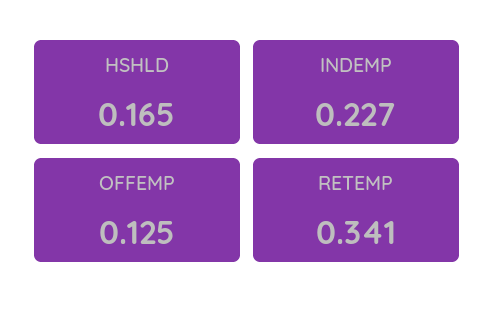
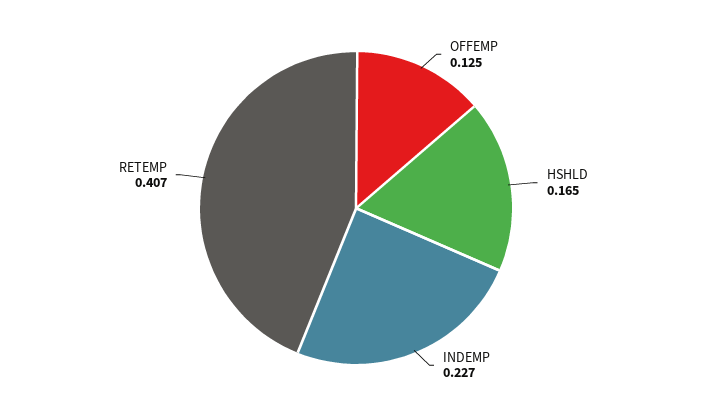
  {
    "HSHLD": 0.165,
    "INDEMP": 0.227,
    "OFFEMP": 0.125,
-   "RETEMP": 0.341
+   "RETEMP": 0.407
  }

